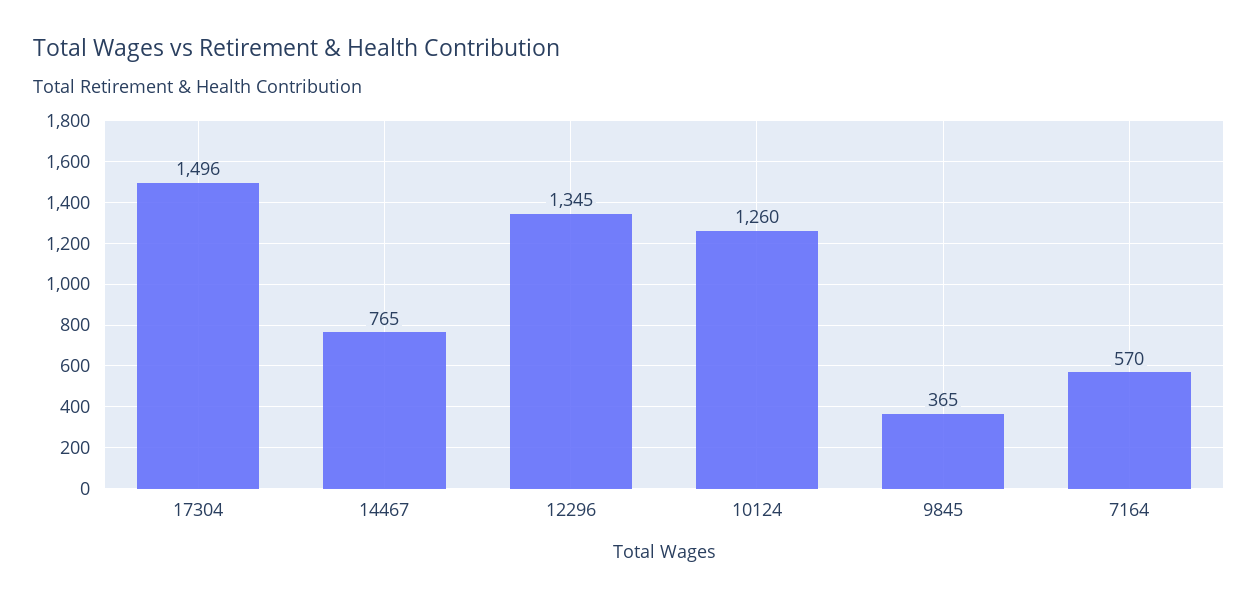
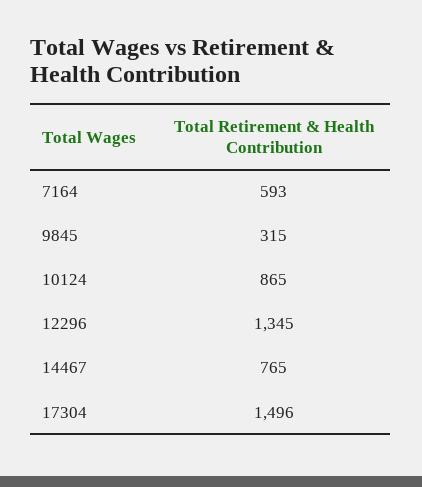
  {
    "17304": 1496,
    "14467": 765,
    "12296": 1345,
-   "10124": 1260,
+   "10124": 865,
-   "9845": 365,
+   "9845": 315,
-   "7164": 570
+   "7164": 593
  }

